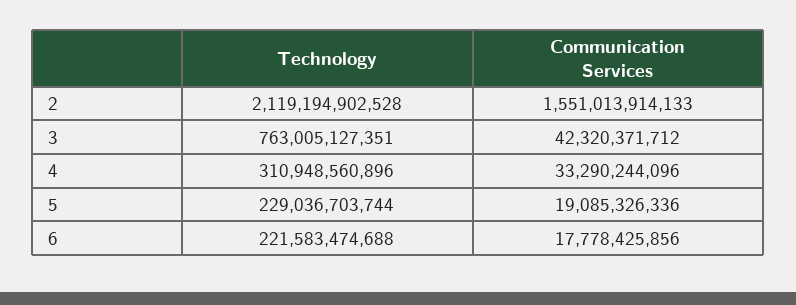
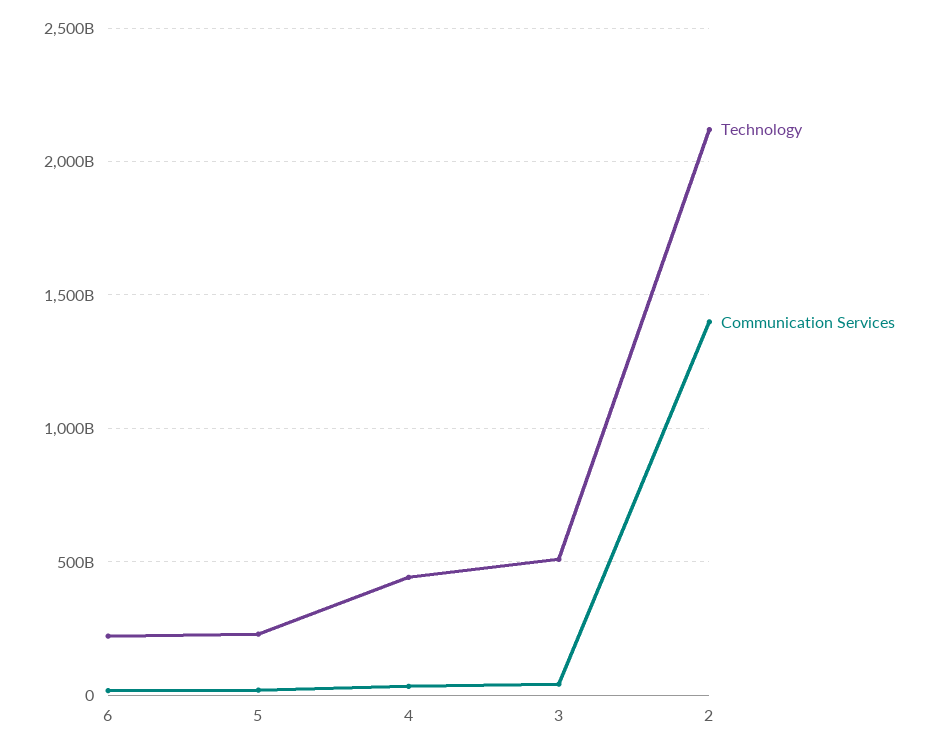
  {
    "Technology": {
      "2": 2119194902528,
-     "3": 763005127351,
+     "3": 500000000000,
-     "4": 310948560896,
+     "4": 450000000000,
      "5": 229036703744,
      "6": 221583474688
    },
    "Communication Services": {
-     "2": 1551013914133,
+     "2": 1400000000000,
      "3": 42320371712,
      "4": 33290244096,
      "5": 19085326336,
      "6": 17778425856
    }
  }

